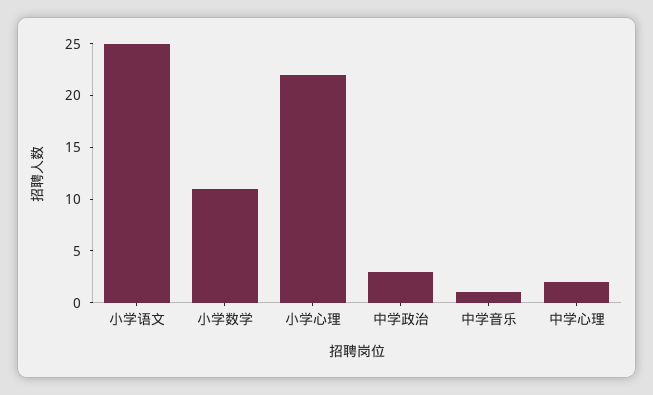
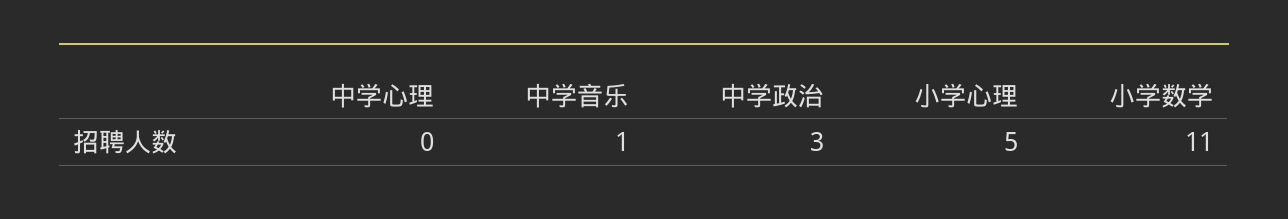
  {
-   "小学语文": 25,
    "小学数学": 11,
-   "小学心理": 22,
+   "小学心理": 5,
    "中学政治": 3,
    "中学音乐": 1,
-   "中学心理": 2
+   "中学心理": 0
  }

